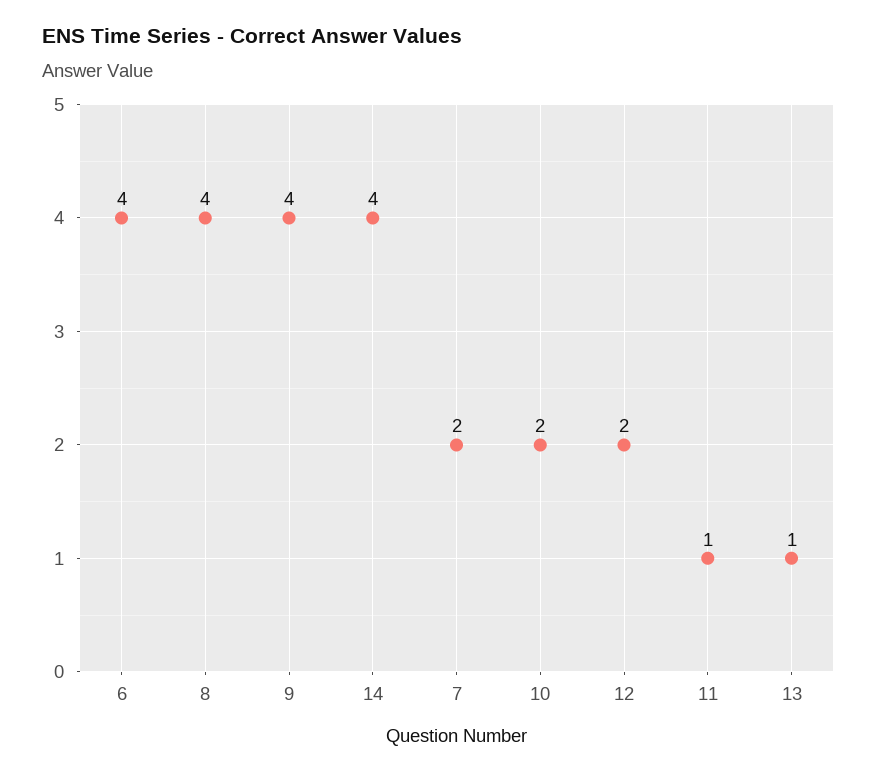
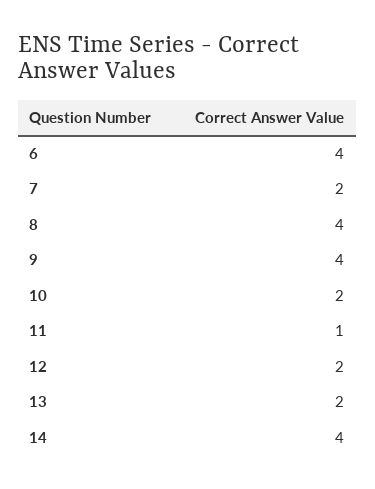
  {
    "6": 4,
    "8": 4,
    "9": 4,
    "14": 4,
    "7": 2,
    "10": 2,
    "12": 2,
    "11": 1,
-   "13": 1
+   "13": 2
  }

